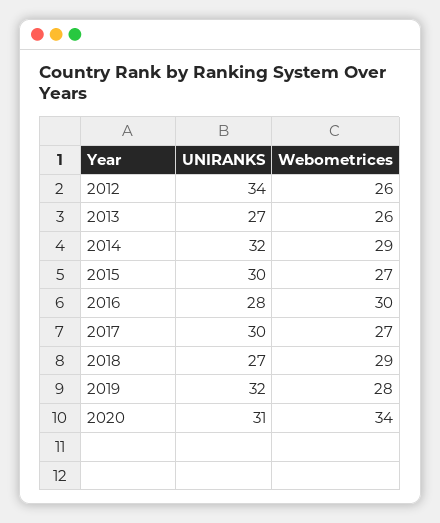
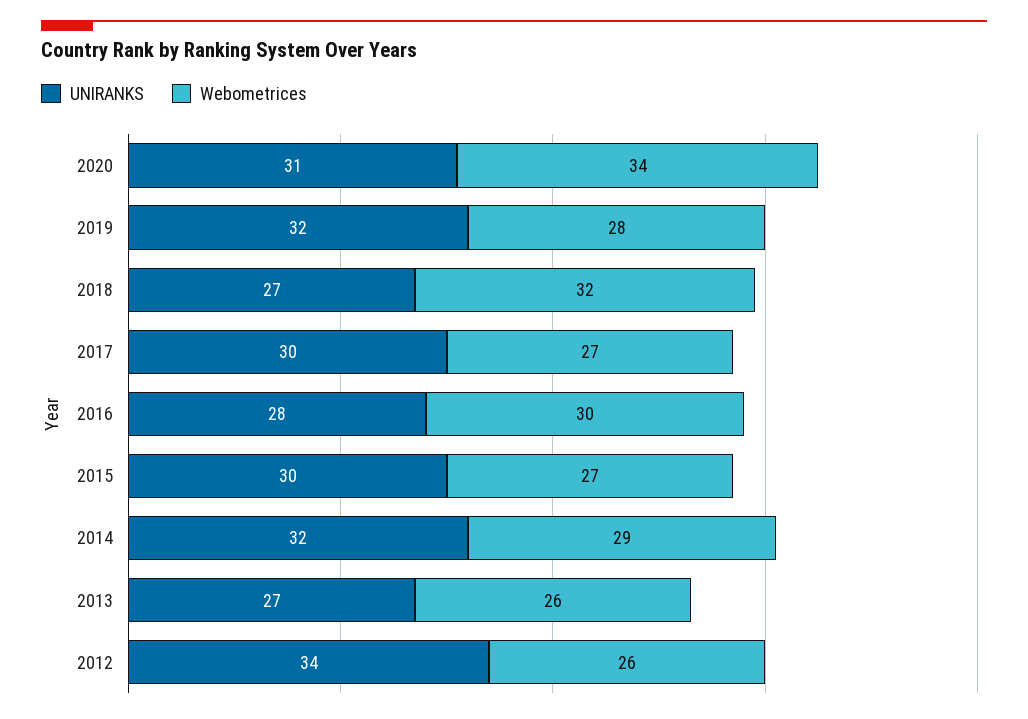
  {
    "UNIRANKS": {
      "2012": 34,
      "2013": 27,
      "2014": 32,
      "2015": 30,
      "2016": 28,
      "2017": 30,
      "2018": 27,
      "2019": 32,
      "2020": 31
    },
    "Webometrices": {
      "2012": 26,
      "2013": 26,
      "2014": 29,
      "2015": 27,
      "2016": 30,
      "2017": 27,
-     "2018": 29,
+     "2018": 32,
      "2019": 28,
      "2020": 34
    }
  }

